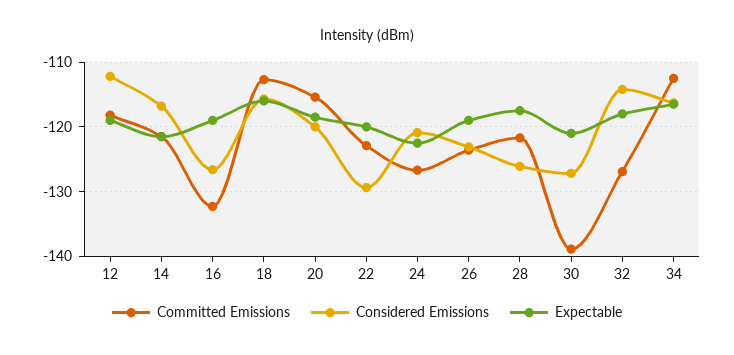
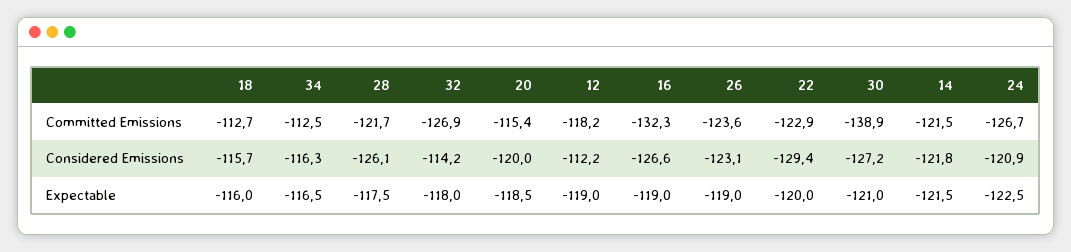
  {
    "Committed Emissions": {
      "12": -118.2,
      "14": -121.5,
      "16": -132.3,
      "18": -112.7,
      "20": -115.4,
      "22": -122.9,
      "24": -126.7,
      "26": -123.6,
      "28": -121.7,
      "30": -138.9,
      "32": -126.9,
      "34": -112.5
    },
    "Considered Emissions": {
      "12": -112.2,
-     "14": -117,
+     "14": -121.8,
      "16": -126.6,
      "18": -115.7,
      "20": -120,
      "22": -129.4,
      "24": -120.9,
      "26": -123.1,
      "28": -126.1,
      "30": -127.2,
      "32": -114.2,
      "34": -116.3
    },
    "Expectable": {
      "12": -119,
      "14": -121.5,
      "16": -119,
      "18": -116,
      "20": -118.5,
      "22": -120,
      "24": -122.5,
      "26": -119,
      "28": -117.5,
      "30": -121,
      "32": -118,
      "34": -116.5
    }
  }

